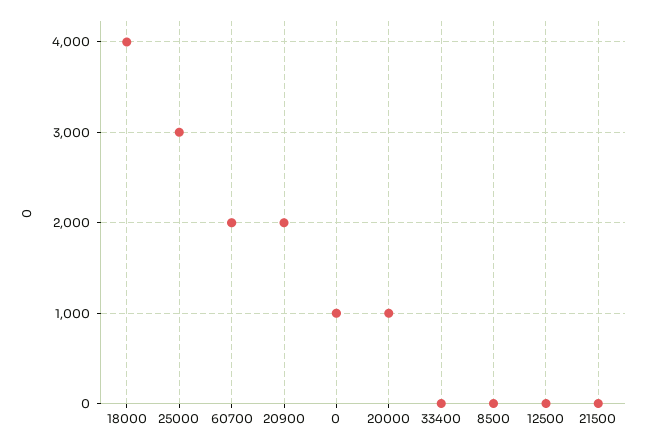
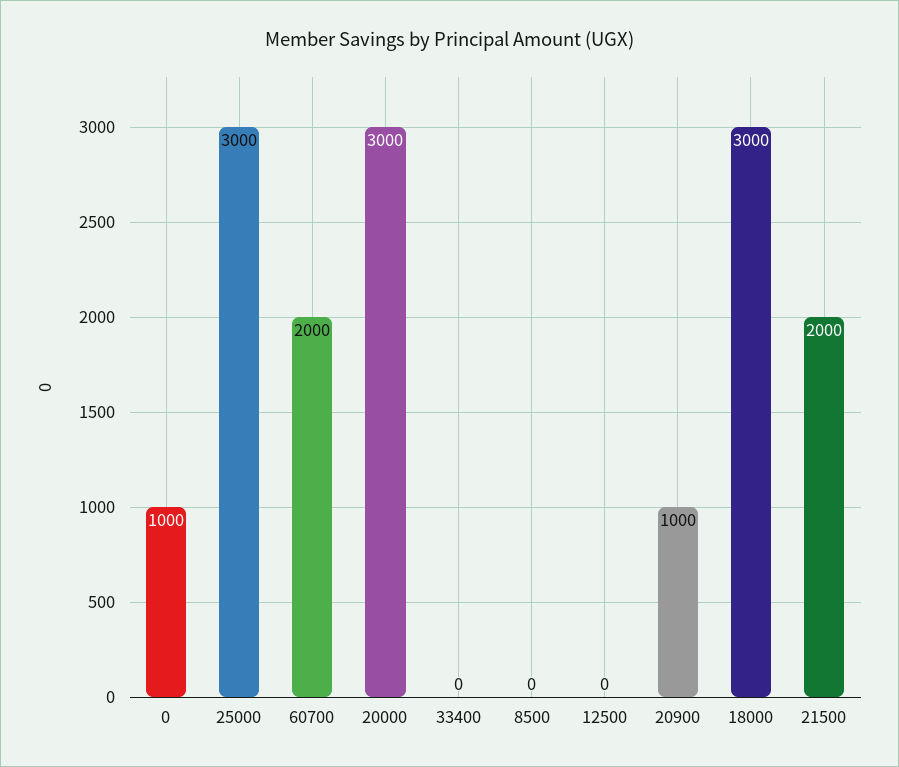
  {
-   "18000": 4000,
+   "18000": 3000,
    "25000": 3000,
    "60700": 2000,
-   "20900": 2000,
+   "20900": 1000,
    "0": 1000,
-   "20000": 1000,
+   "20000": 3000,
    "33400": 0,
    "8500": 0,
    "12500": 0,
-   "21500": 0
+   "21500": 2000
  }

